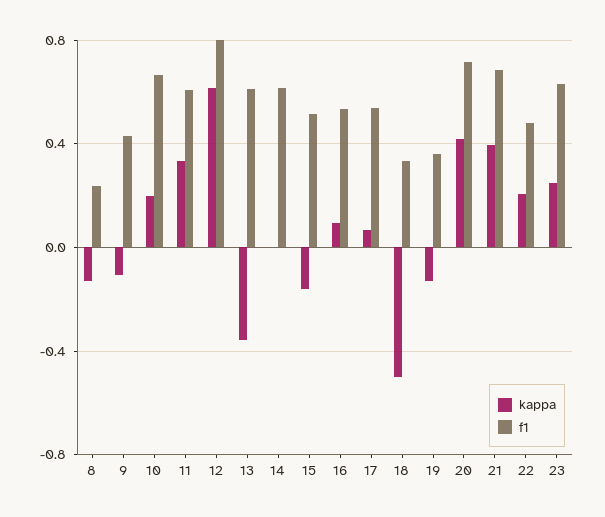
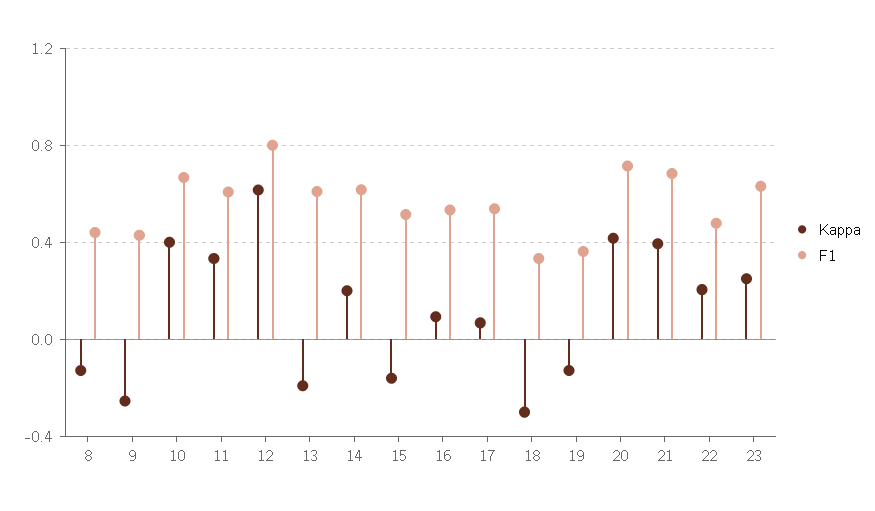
  {
    "kappa": {
      "8": -0.15,
-     "9": -0.1,
+     "9": -0.25,
-     "10": 0.2,
+     "10": 0.4,
      "11": 0.35,
      "12": 0.6,
-     "13": -0.35,
+     "13": -0.2,
-     "14": 0,
+     "14": 0.2,
      "15": -0.15,
      "16": 0.1,
      "17": 0.05,
-     "18": -0.5,
+     "18": -0.3,
      "19": -0.15,
      "20": 0.4,
      "21": 0.4,
      "22": 0.2,
      "23": 0.25
    },
    "f1": {
-     "8": 0.25,
+     "8": 0.45,
      "9": 0.45,
      "10": 0.65,
      "11": 0.6,
      "12": 0.8,
      "13": 0.6,
      "14": 0.6,
      "15": 0.5,
      "16": 0.55,
      "17": 0.55,
      "18": 0.35,
      "19": 0.35,
      "20": 0.7,
      "21": 0.7,
      "22": 0.5,
      "23": 0.65
    }
  }

